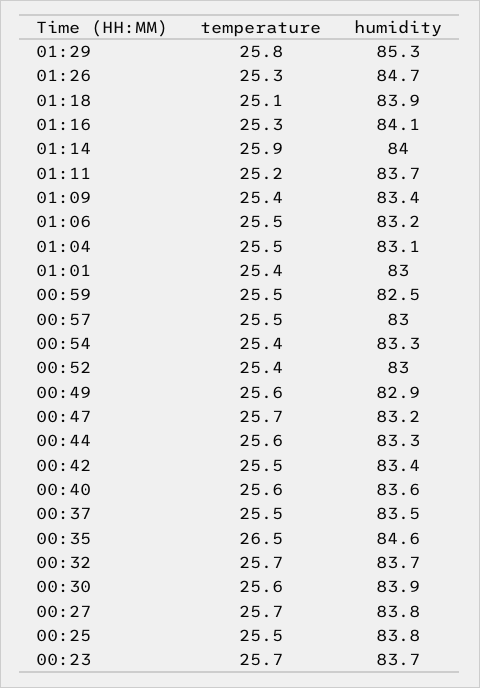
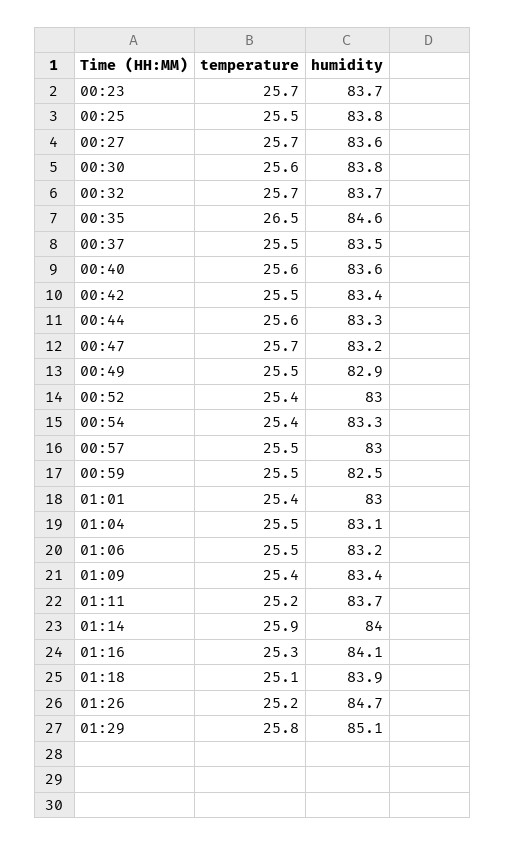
  {
    "temperature": {
      "01:29": 25.8,
-     "01:26": 25.3,
+     "01:26": 25.2,
      "01:18": 25.1,
      "01:16": 25.3,
      "01:14": 25.9,
      "01:11": 25.2,
      "01:09": 25.4,
      "01:06": 25.5,
      "01:04": 25.5,
      "01:01": 25.4,
      "00:59": 25.5,
      "00:57": 25.5,
      "00:54": 25.4,
      "00:52": 25.4,
-     "00:49": 25.6,
+     "00:49": 25.5,
      "00:47": 25.7,
      "00:44": 25.6,
      "00:42": 25.5,
      "00:40": 25.6,
      "00:37": 25.5,
      "00:35": 26.5,
      "00:32": 25.7,
      "00:30": 25.6,
      "00:27": 25.7,
      "00:25": 25.5,
      "00:23": 25.7
    },
    "humidity": {
-     "01:29": 85.3,
+     "01:29": 85.1,
      "01:26": 84.7,
      "01:18": 83.9,
      "01:16": 84.1,
      "01:14": 84,
      "01:11": 83.7,
      "01:09": 83.4,
      "01:06": 83.2,
      "01:04": 83.1,
      "01:01": 83,
      "00:59": 82.5,
      "00:57": 83,
      "00:54": 83.3,
      "00:52": 83,
      "00:49": 82.9,
      "00:47": 83.2,
      "00:44": 83.3,
      "00:42": 83.4,
      "00:40": 83.6,
      "00:37": 83.5,
      "00:35": 84.6,
      "00:32": 83.7,
-     "00:30": 83.9,
+     "00:30": 83.8,
-     "00:27": 83.8,
+     "00:27": 83.6,
      "00:25": 83.8,
      "00:23": 83.7
    }
  }

